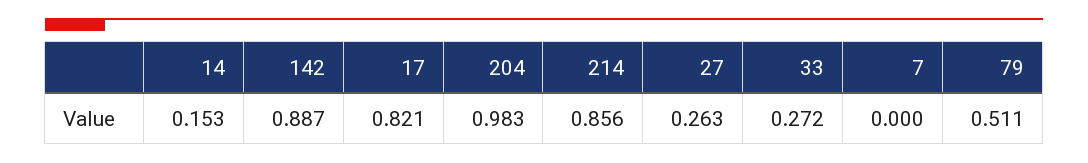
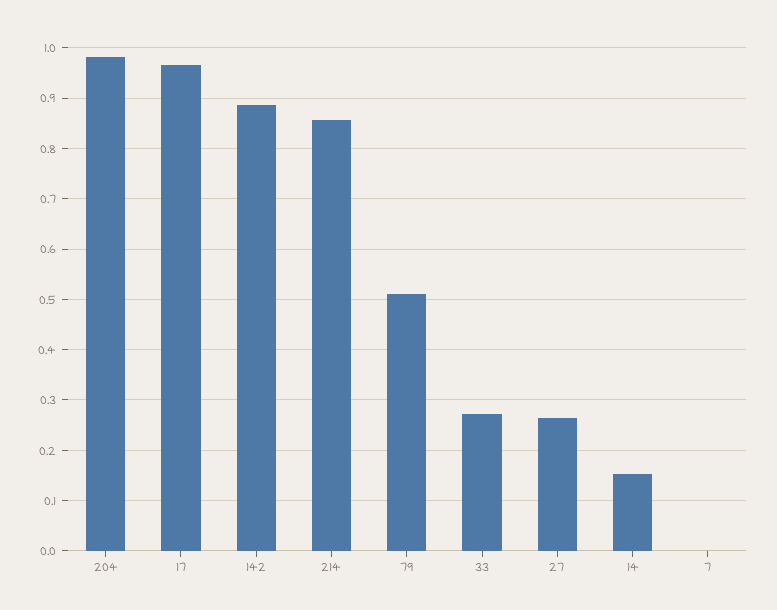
  {
    "14": 0.153,
    "142": 0.887,
-   "17": 0.821,
+   "17": 0.96,
    "204": 0.983,
    "214": 0.856,
    "27": 0.263,
    "33": 0.272,
    "7": 0,
    "79": 0.511
  }

